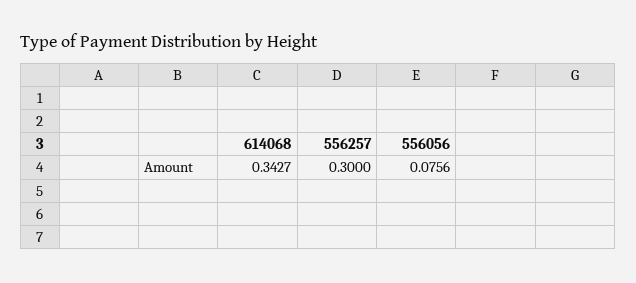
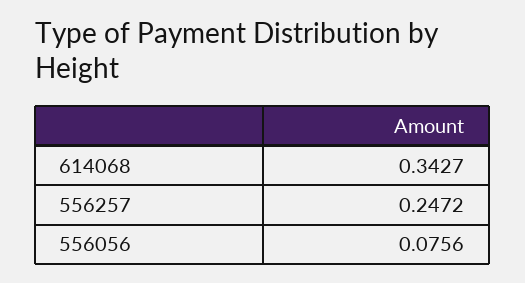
  {
    "614068": 0.3427,
-   "556257": 0.3,
+   "556257": 0.2472,
    "556056": 0.0756
  }

